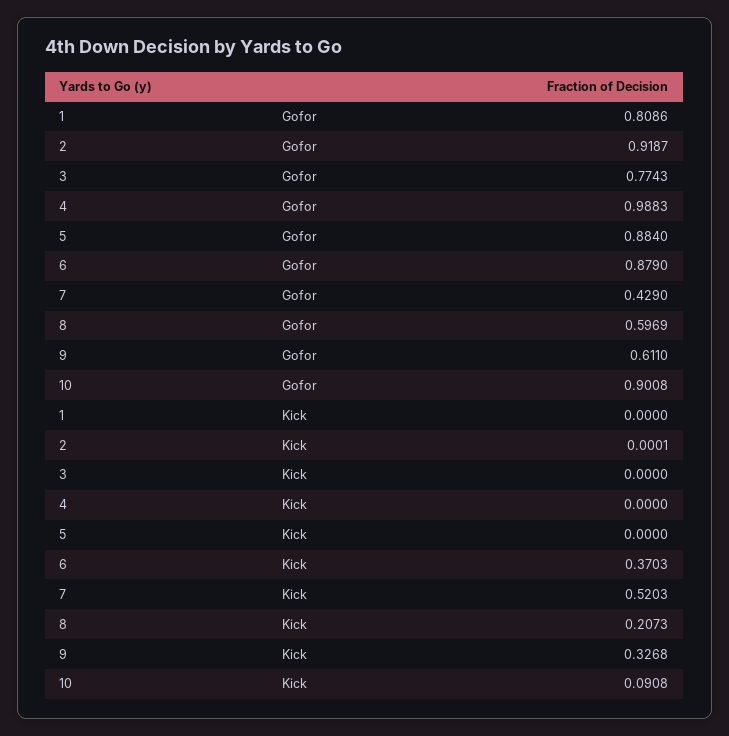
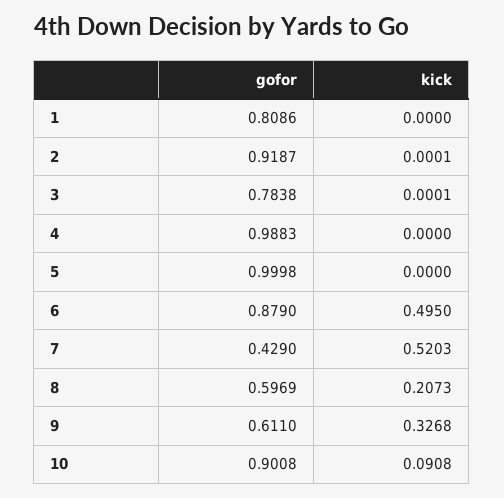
  {
    "1": {
      "Gofor": 0.8086,
      "Kick": 0
    },
    "2": {
      "Gofor": 0.9187,
      "Kick": 0.0001
    },
    "3": {
-     "Gofor": 0.7743,
+     "Gofor": 0.7838,
-     "Kick": 0
+     "Kick": 0.0001
    },
    "4": {
      "Gofor": 0.9883,
      "Kick": 0
    },
    "5": {
-     "Gofor": 0.884,
+     "Gofor": 0.9998,
      "Kick": 0
    },
    "6": {
      "Gofor": 0.879,
-     "Kick": 0.3703
+     "Kick": 0.495
    },
    "7": {
      "Gofor": 0.429,
      "Kick": 0.5203
    },
    "8": {
      "Gofor": 0.5969,
      "Kick": 0.2073
    },
    "9": {
      "Gofor": 0.611,
      "Kick": 0.3268
    },
    "10": {
      "Gofor": 0.9008,
      "Kick": 0.0908
    }
  }

